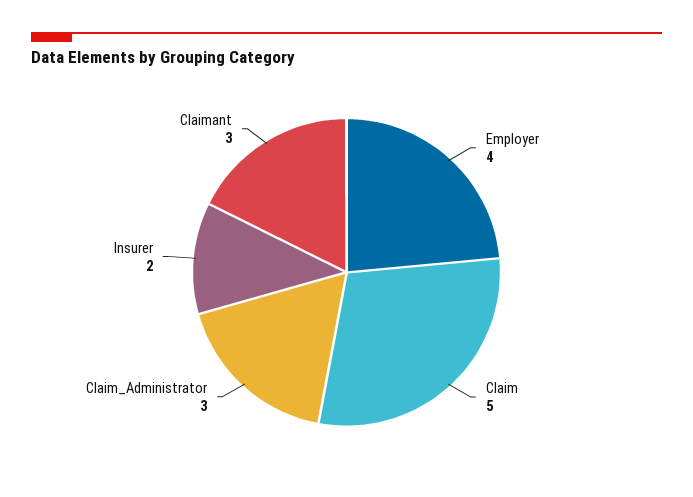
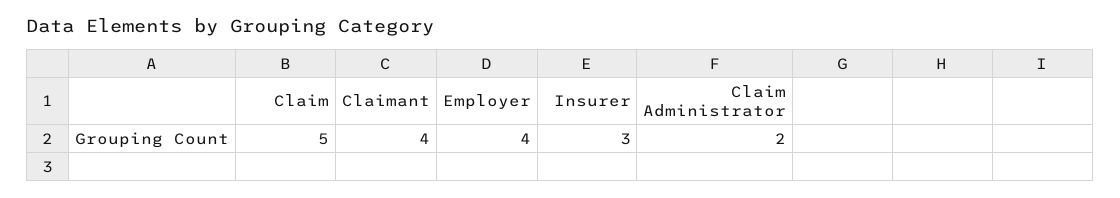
  {
    "Employer": 4,
    "Claim": 5,
-   "Claim_Administrator": 3,
+   "Claim_Administrator": 2,
-   "Insurer": 2,
+   "Insurer": 3,
-   "Claimant": 3
+   "Claimant": 4
  }

